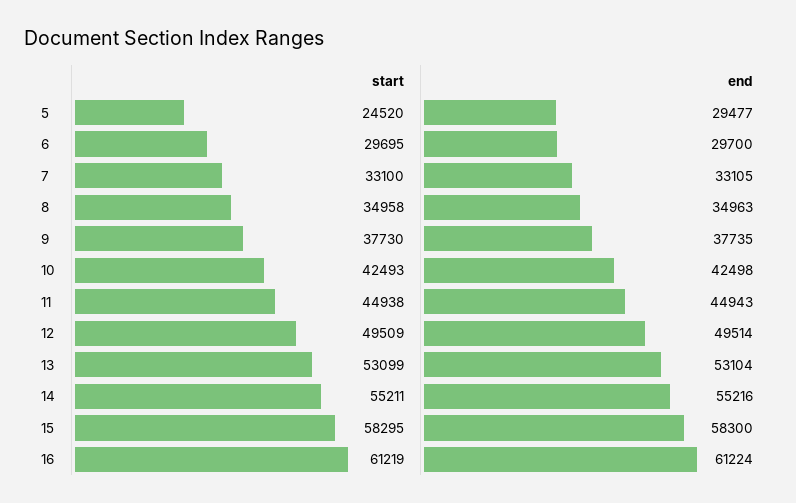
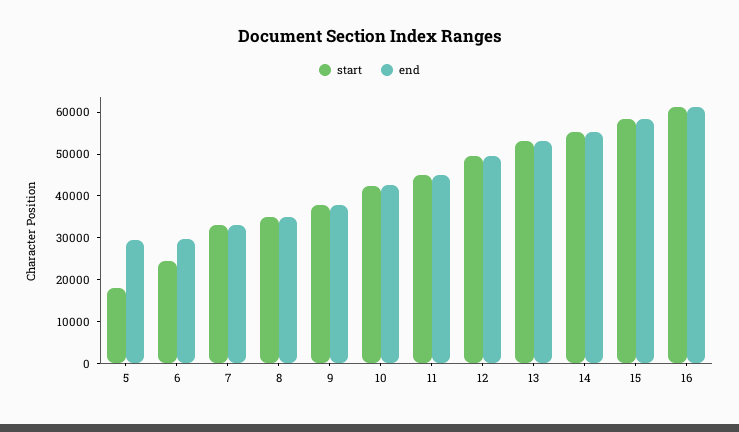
  {
    "start": {
-     "5": 24520,
+     "5": 18000,
-     "6": 29695,
+     "6": 24000,
      "7": 33100,
      "8": 34958,
      "9": 37730,
      "10": 42493,
      "11": 44938,
      "12": 49509,
      "13": 53099,
      "14": 55211,
      "15": 58295,
      "16": 61219
    },
    "end": {
      "5": 29477,
      "6": 29700,
      "7": 33105,
      "8": 34963,
      "9": 37735,
      "10": 42498,
      "11": 44943,
      "12": 49514,
      "13": 53104,
      "14": 55216,
      "15": 58300,
      "16": 61224
    }
  }

